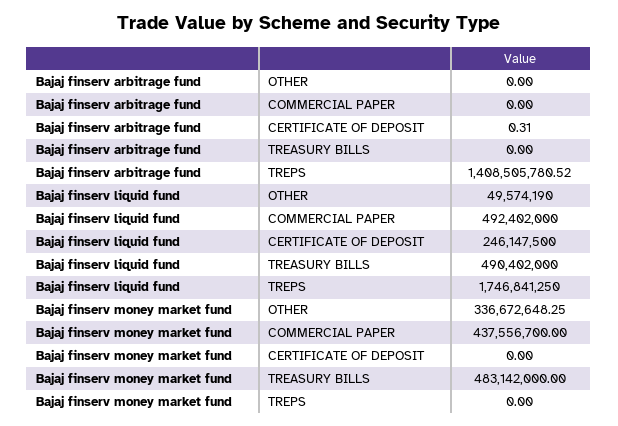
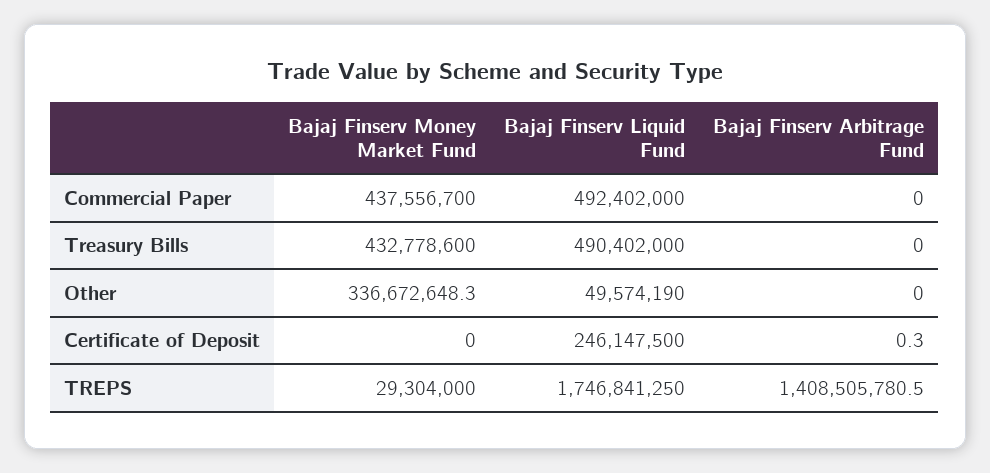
  {
    "Bajaj finserv arbitrage fund": {
      "OTHER": 0,
      "COMMERCIAL PAPER": 0,
      "CERTIFICATE OF DEPOSIT": 0.31,
      "TREASURY BILLS": 0,
      "TREPS": 1408505780.52
    },
    "Bajaj finserv liquid fund": {
      "OTHER": 49574190,
      "COMMERCIAL PAPER": 492402000,
      "CERTIFICATE OF DEPOSIT": 246147500,
      "TREASURY BILLS": 490402000,
      "TREPS": 1746841250
    },
    "Bajaj finserv money market fund": {
      "OTHER": 336672648.25,
      "COMMERCIAL PAPER": 437556700,
      "CERTIFICATE OF DEPOSIT": 0,
-     "TREASURY BILLS": 483142000,
+     "TREASURY BILLS": 432778600,
-     "TREPS": 0
+     "TREPS": 29304000
    }
  }

